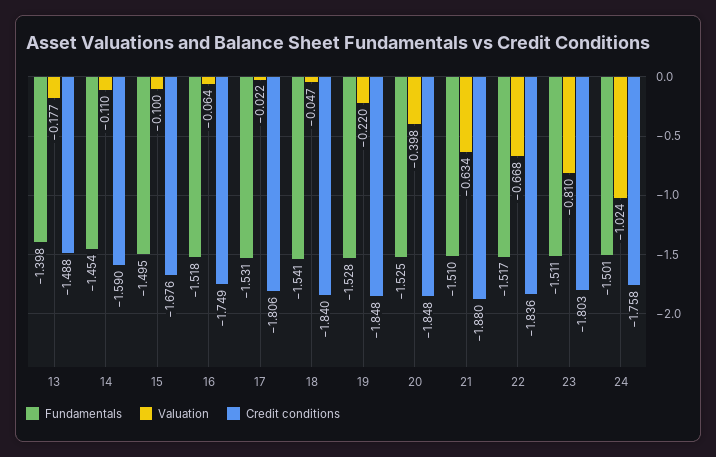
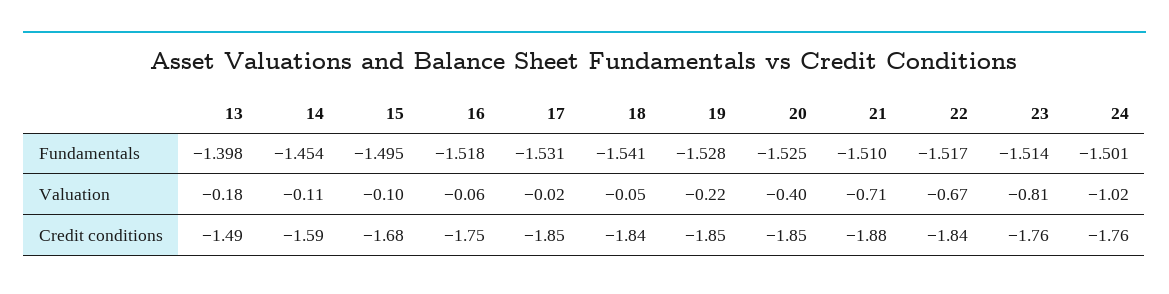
  {
    "Fundamentals": {
      "13": -1.398,
      "14": -1.454,
      "15": -1.495,
      "16": -1.518,
      "17": -1.531,
      "18": -1.541,
      "19": -1.528,
      "20": -1.525,
      "21": -1.51,
      "22": -1.517,
-     "23": -1.511,
+     "23": -1.514,
      "24": -1.501
    },
    "Valuation": {
      "13": -0.177,
      "14": -0.11,
      "15": -0.1,
      "16": -0.064,
      "17": -0.022,
      "18": -0.047,
      "19": -0.22,
      "20": -0.398,
-     "21": -0.634,
+     "21": -0.71,
      "22": -0.668,
      "23": -0.81,
      "24": -1.024
    },
    "Credit conditions": {
      "13": -1.488,
      "14": -1.59,
      "15": -1.676,
      "16": -1.749,
-     "17": -1.806,
+     "17": -1.85,
      "18": -1.84,
      "19": -1.848,
      "20": -1.848,
      "21": -1.88,
      "22": -1.836,
-     "23": -1.803,
+     "23": -1.76,
      "24": -1.758
    }
  }

